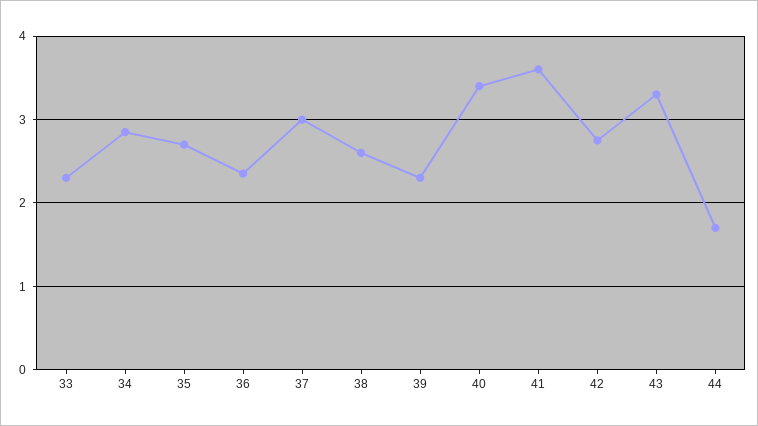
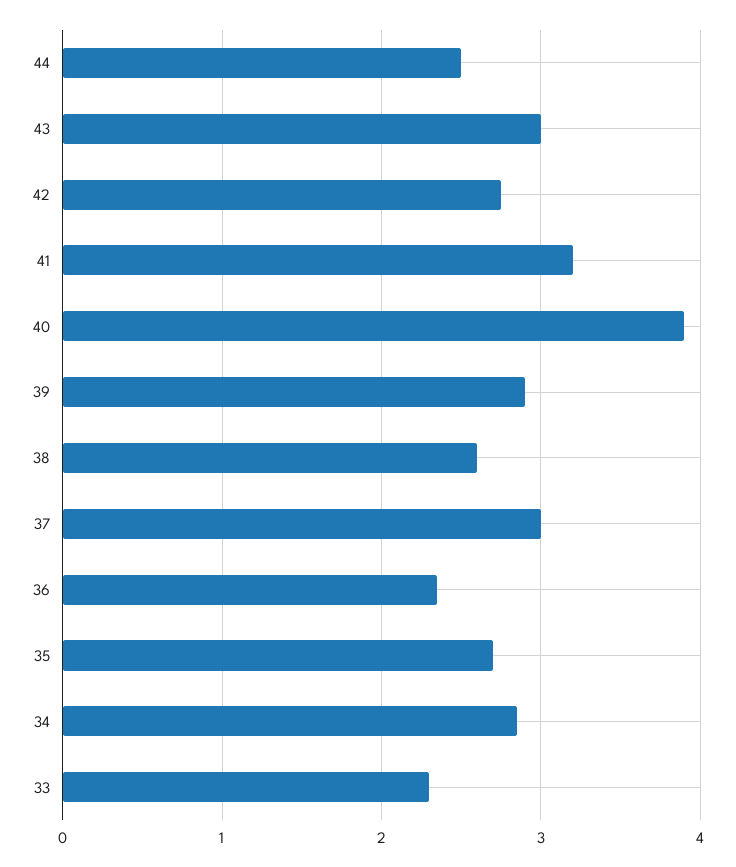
  {
    "33": 2.3,
    "34": 2.9,
    "35": 2.7,
    "36": 2.4,
    "37": 3,
    "38": 2.6,
-   "39": 2.3,
+   "39": 2.9,
-   "40": 3.4,
+   "40": 3.9,
-   "41": 3.6,
+   "41": 3.2,
    "42": 2.8,
-   "43": 3.3,
+   "43": 3,
-   "44": 1.7
+   "44": 2.5
  }

